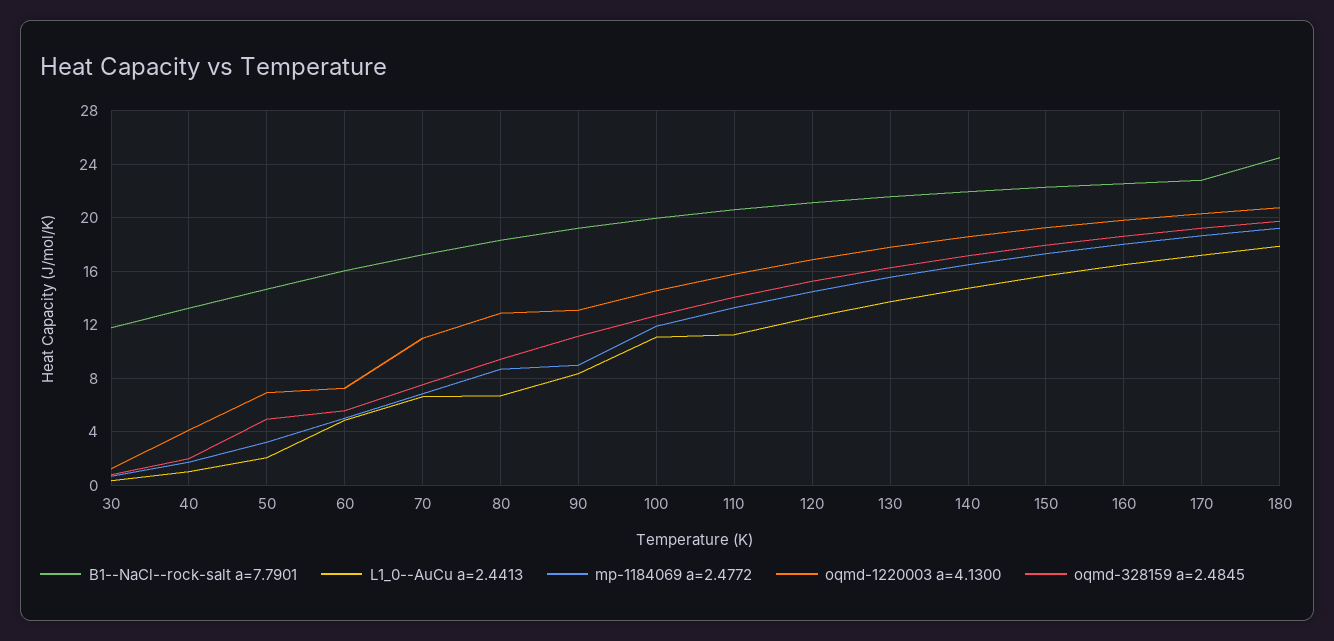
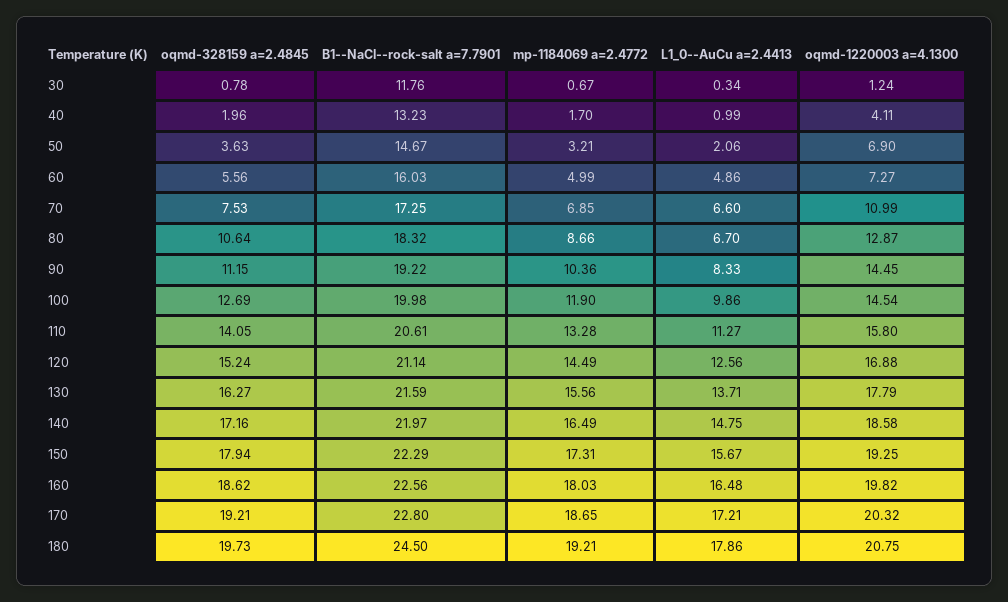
  {
    "B1--NaCl--rock-salt a=7.7901": {
      "30": 11.76,
      "40": 13.23,
      "50": 14.67,
      "60": 16.03,
      "70": 17.25,
      "80": 18.32,
      "90": 19.22,
      "100": 19.98,
      "110": 20.61,
      "120": 21.14,
      "130": 21.59,
      "140": 21.97,
      "150": 22.29,
      "160": 22.56,
      "170": 22.8,
      "180": 24.5
    },
    "L1_0--AuCu a=2.4413": {
      "30": 0.34,
      "40": 0.99,
      "50": 2.06,
      "60": 4.86,
      "70": 6.6,
      "80": 6.7,
      "90": 8.33,
-     "100": 11,
+     "100": 9.86,
      "110": 11.27,
      "120": 12.56,
      "130": 13.71,
      "140": 14.75,
      "150": 15.67,
      "160": 16.48,
      "170": 17.21,
      "180": 17.86
    },
    "mp-1184069 a=2.4772": {
      "30": 0.67,
      "40": 1.7,
      "50": 3.21,
      "60": 4.99,
      "70": 6.85,
      "80": 8.66,
-     "90": 9,
+     "90": 10.36,
      "100": 11.9,
      "110": 13.28,
      "120": 14.49,
      "130": 15.56,
      "140": 16.49,
      "150": 17.31,
      "160": 18.03,
      "170": 18.65,
      "180": 19.21
    },
    "oqmd-1220003 a=4.1300": {
      "30": 1.24,
      "40": 4.11,
      "50": 6.9,
      "60": 7.27,
      "70": 10.99,
      "80": 12.87,
-     "90": 13,
+     "90": 14.45,
      "100": 14.54,
      "110": 15.8,
      "120": 16.88,
      "130": 17.79,
      "140": 18.58,
      "150": 19.25,
      "160": 19.82,
      "170": 20.32,
      "180": 20.75
    },
    "oqmd-328159 a=2.4845": {
      "30": 0.78,
      "40": 1.96,
-     "50": 5,
+     "50": 3.63,
      "60": 5.56,
      "70": 7.53,
-     "80": 9.5,
+     "80": 10.64,
      "90": 11.15,
      "100": 12.69,
      "110": 14.05,
      "120": 15.24,
      "130": 16.27,
      "140": 17.16,
      "150": 17.94,
      "160": 18.62,
      "170": 19.21,
      "180": 19.73
    }
  }

